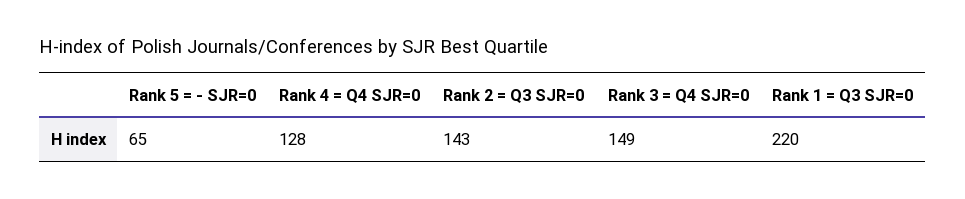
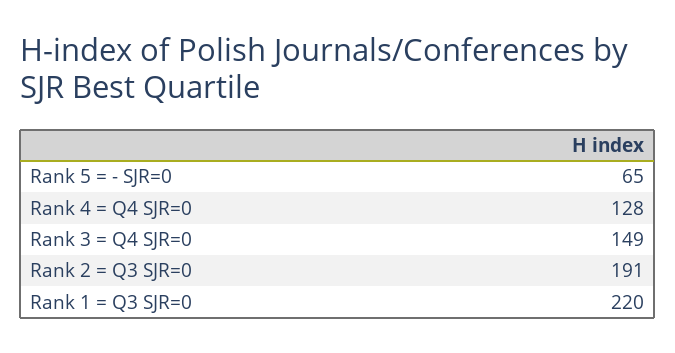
  {
    "Rank 5 = - SJR=0": 65,
    "Rank 4 = Q4 SJR=0": 128,
-   "Rank 2 = Q3 SJR=0": 143,
+   "Rank 2 = Q3 SJR=0": 191,
    "Rank 3 = Q4 SJR=0": 149,
    "Rank 1 = Q3 SJR=0": 220
  }

